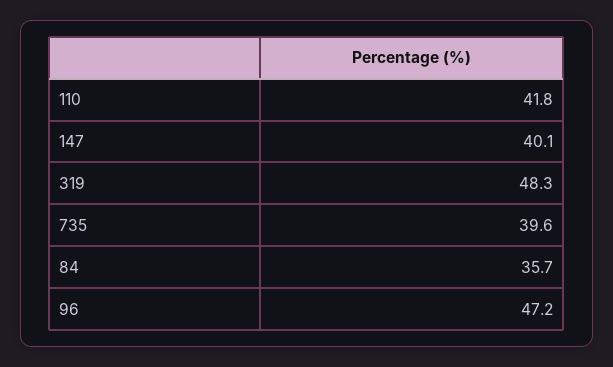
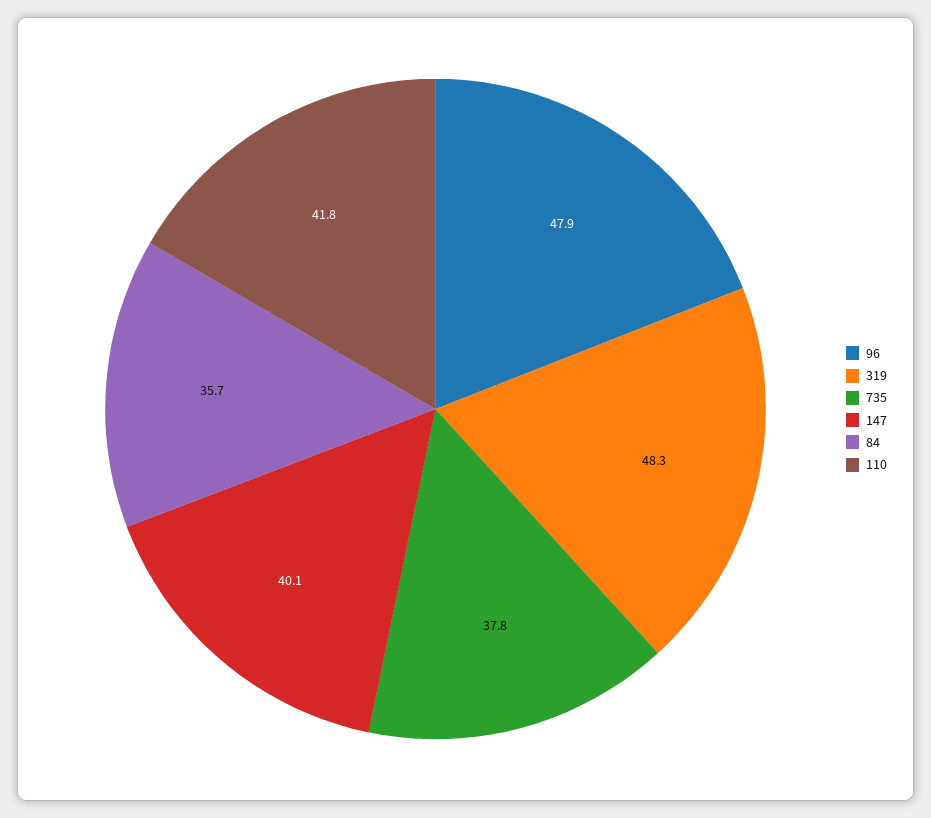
  {
    "110": 41.8,
    "147": 40.1,
    "319": 48.3,
-   "735": 39.6,
+   "735": 37.8,
    "84": 35.7,
-   "96": 47.2
+   "96": 47.9
  }

